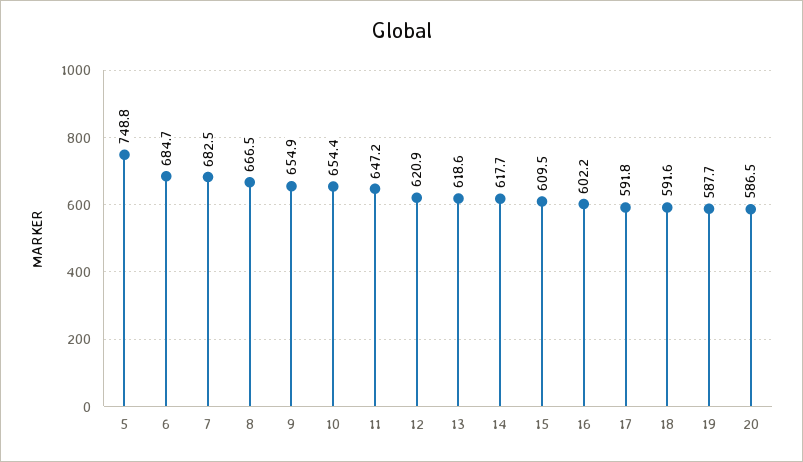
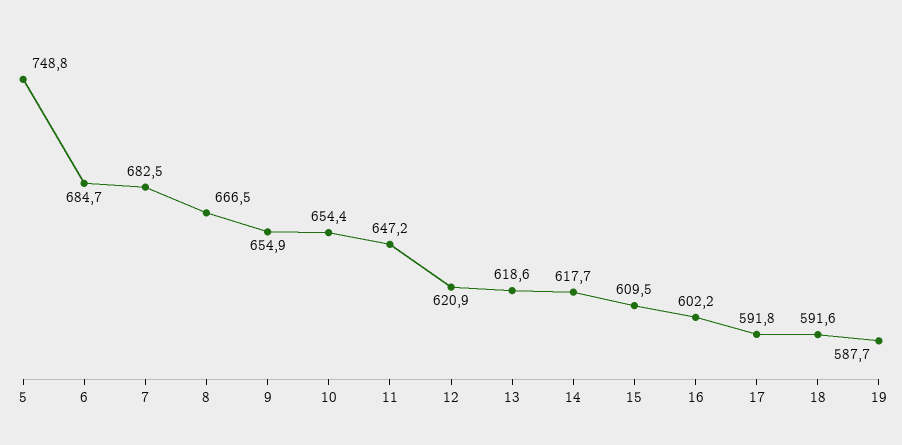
  {
    "5": 748.8,
    "6": 684.7,
    "7": 682.5,
    "8": 666.5,
    "9": 654.9,
    "10": 654.4,
    "11": 647.2,
    "12": 620.9,
    "13": 618.6,
    "14": 617.7,
    "15": 609.5,
    "16": 602.2,
    "17": 591.8,
    "18": 591.6,
-   "19": 587.7,
+   "19": 587.7
-   "20": 586.5
  }

